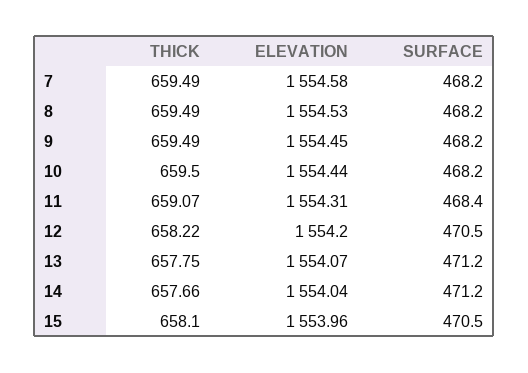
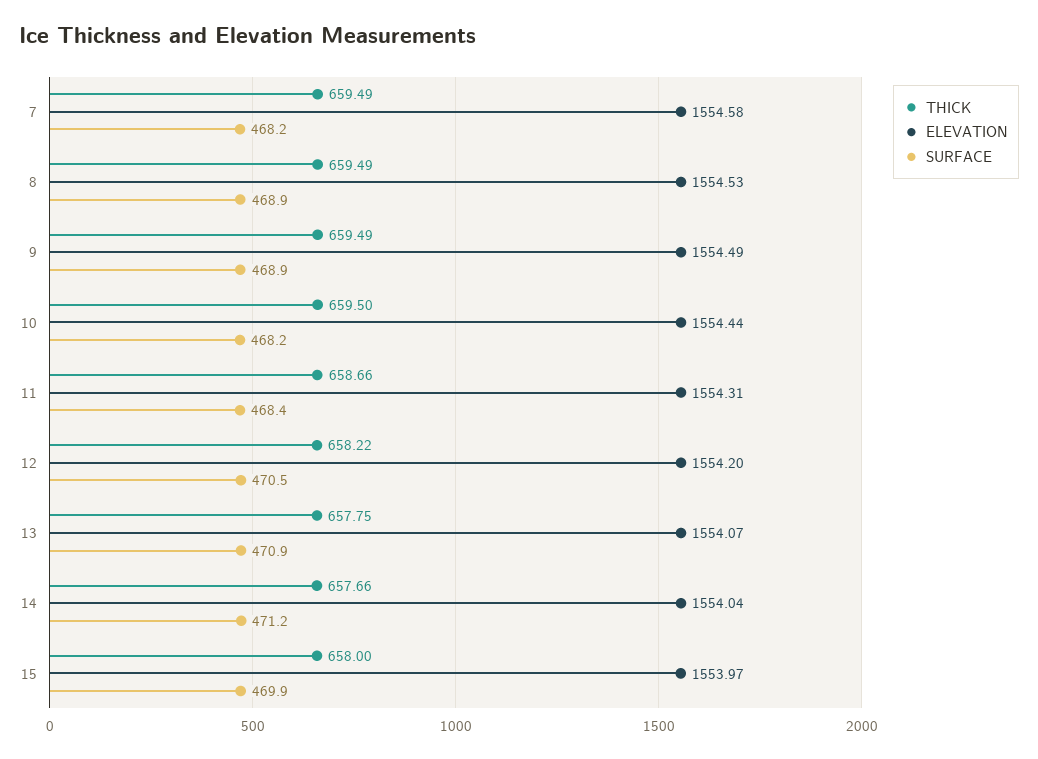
  {
    "THICK": {
      "7": 659.49,
      "8": 659.49,
      "9": 659.49,
      "10": 659.5,
-     "11": 659.07,
+     "11": 658.66,
      "12": 658.22,
      "13": 657.75,
      "14": 657.66,
-     "15": 658.1
+     "15": 658
    },
    "ELEVATION": {
      "7": 1554.58,
      "8": 1554.53,
-     "9": 1554.45,
+     "9": 1554.49,
      "10": 1554.44,
      "11": 1554.31,
      "12": 1554.2,
      "13": 1554.07,
      "14": 1554.04,
-     "15": 1553.96
+     "15": 1553.97
    },
    "SURFACE": {
      "7": 468.2,
-     "8": 468.2,
+     "8": 468.9,
-     "9": 468.2,
+     "9": 468.9,
      "10": 468.2,
      "11": 468.4,
      "12": 470.5,
-     "13": 471.2,
+     "13": 470.9,
      "14": 471.2,
-     "15": 470.5
+     "15": 469.9
    }
  }

